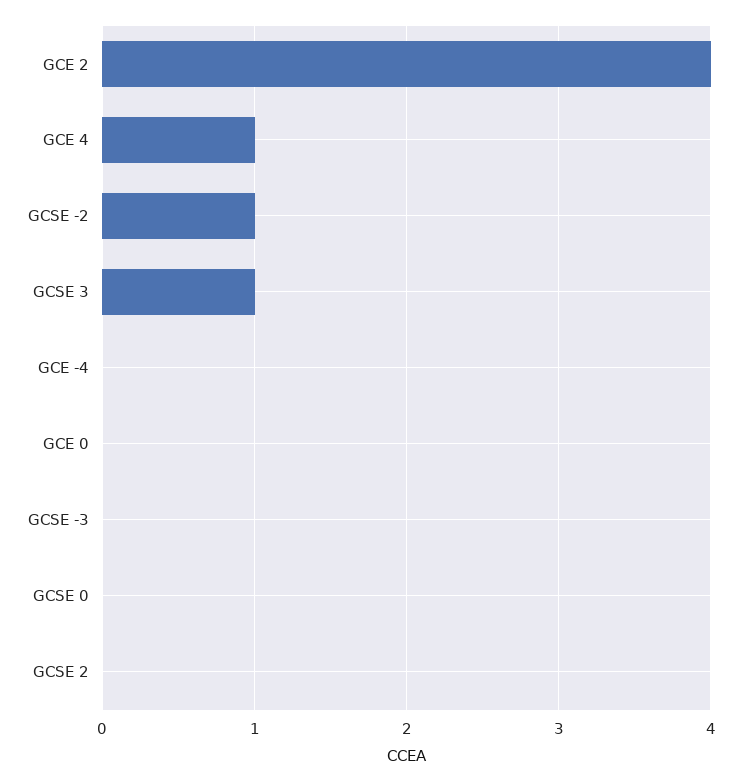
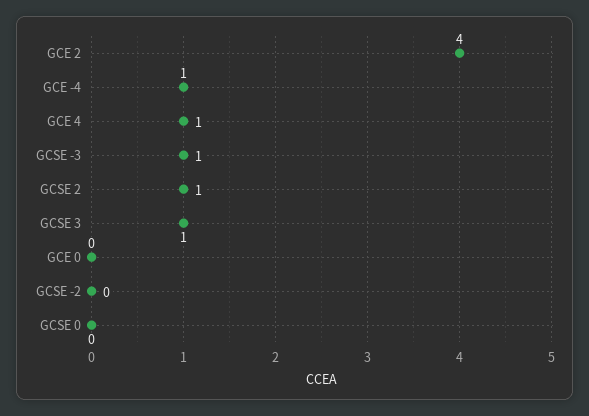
  {
    "GCE 2": 4,
    "GCE 4": 1,
-   "GCSE -2": 1,
+   "GCSE -2": 0,
    "GCSE 3": 1,
-   "GCE -4": 0,
+   "GCE -4": 1,
    "GCE 0": 0,
-   "GCSE -3": 0,
+   "GCSE -3": 1,
    "GCSE 0": 0,
-   "GCSE 2": 0
+   "GCSE 2": 1
  }

